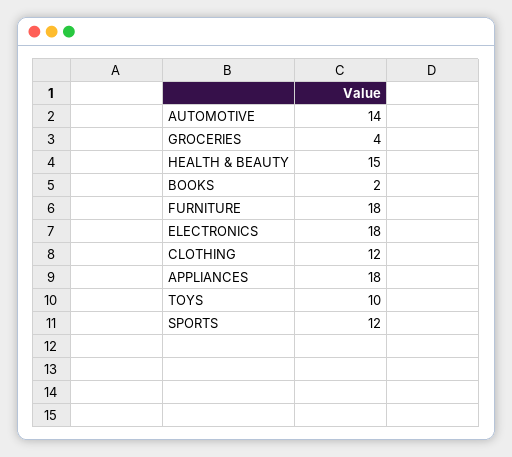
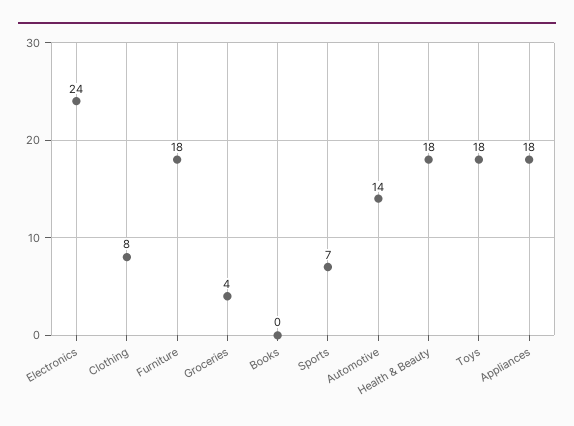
  {
    "AUTOMOTIVE": 14,
    "GROCERIES": 4,
-   "HEALTH & BEAUTY": 15,
+   "HEALTH & BEAUTY": 18,
-   "BOOKS": 2,
+   "BOOKS": 0,
    "FURNITURE": 18,
-   "ELECTRONICS": 18,
+   "ELECTRONICS": 24,
-   "CLOTHING": 12,
+   "CLOTHING": 8,
    "APPLIANCES": 18,
-   "TOYS": 10,
+   "TOYS": 18,
-   "SPORTS": 12
+   "SPORTS": 7
  }

